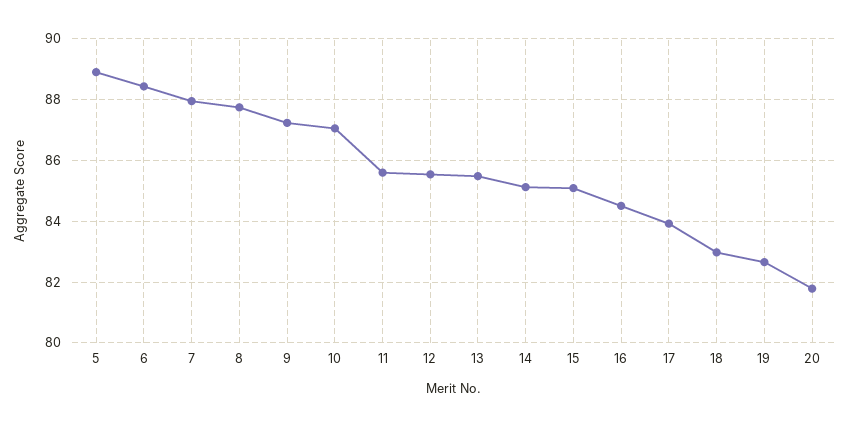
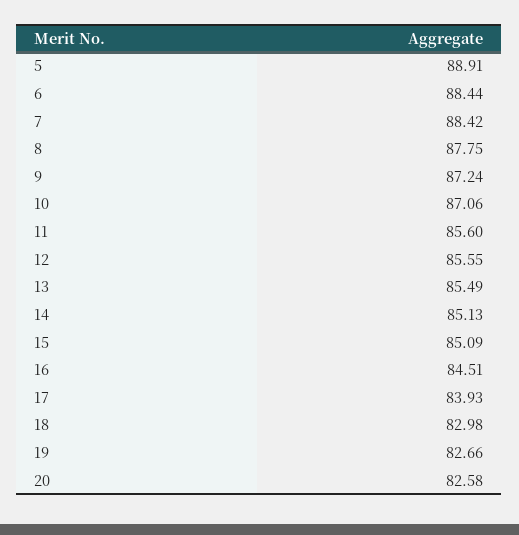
  {
    "5": 88.91,
    "6": 88.44,
-   "7": 88,
+   "7": 88.42,
    "8": 87.75,
    "9": 87.24,
    "10": 87.06,
    "11": 85.6,
    "12": 85.55,
    "13": 85.49,
    "14": 85.13,
    "15": 85.09,
    "16": 84.51,
    "17": 83.93,
    "18": 82.98,
    "19": 82.66,
-   "20": 81.8
+   "20": 82.58
  }

